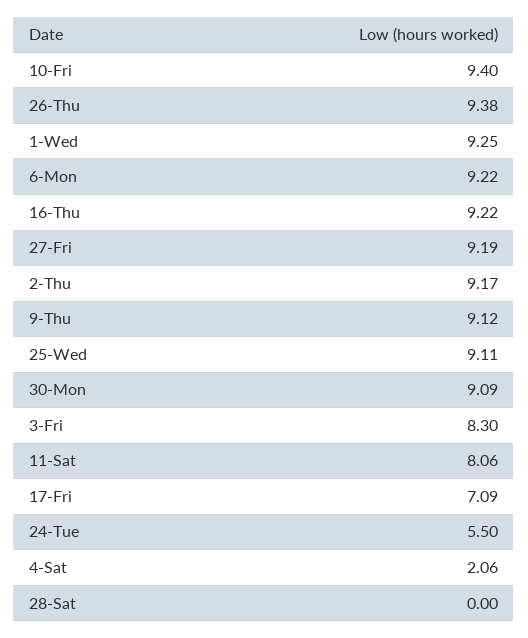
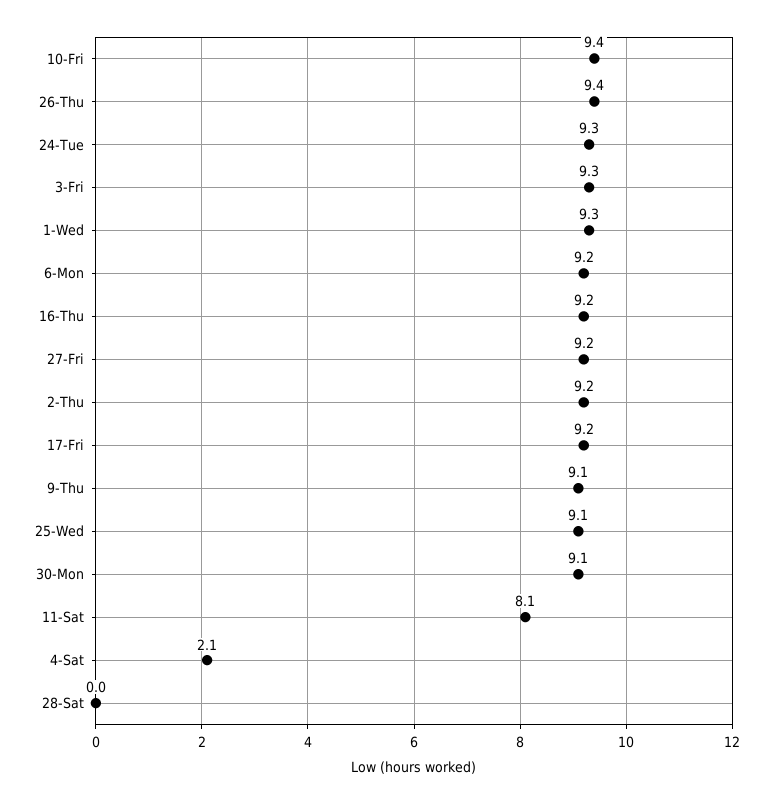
  {
    "10-Fri": 9.4,
    "26-Thu": 9.38,
    "1-Wed": 9.25,
    "6-Mon": 9.22,
    "16-Thu": 9.22,
    "27-Fri": 9.19,
    "2-Thu": 9.17,
    "9-Thu": 9.12,
    "25-Wed": 9.11,
    "30-Mon": 9.09,
-   "3-Fri": 8.3,
+   "3-Fri": 9.3,
    "11-Sat": 8.06,
-   "17-Fri": 7.09,
+   "17-Fri": 9.2,
-   "24-Tue": 5.5,
+   "24-Tue": 9.3,
    "4-Sat": 2.06,
    "28-Sat": 0
  }

